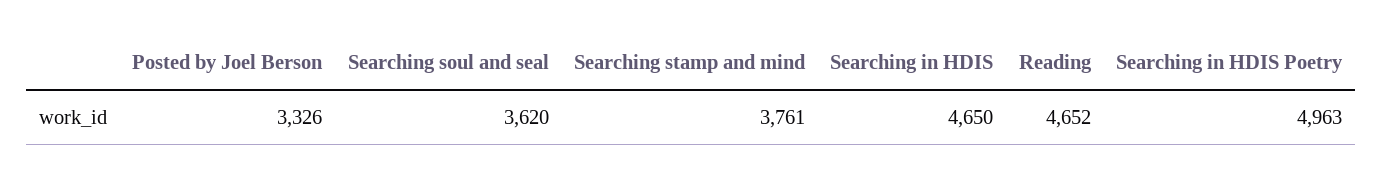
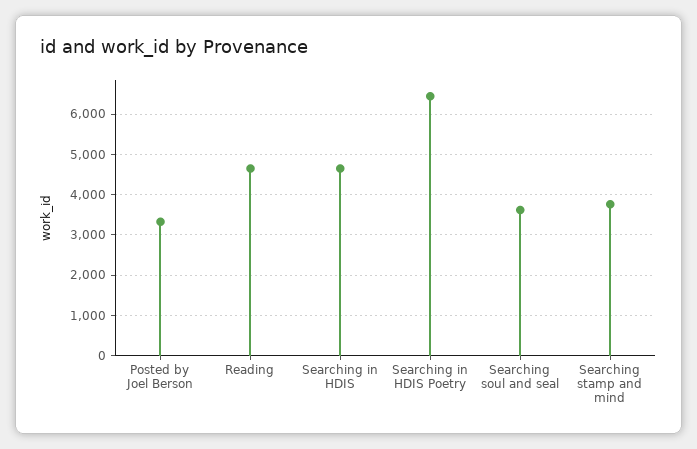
  {
    "Posted by Joel Berson": 3326,
    "Searching soul and seal": 3620,
    "Searching stamp and mind": 3761,
    "Searching in HDIS": 4650,
    "Reading": 4652,
-   "Searching in HDIS Poetry": 4963
+   "Searching in HDIS Poetry": 6400
  }

